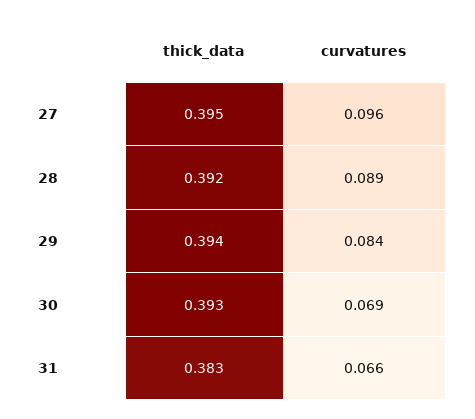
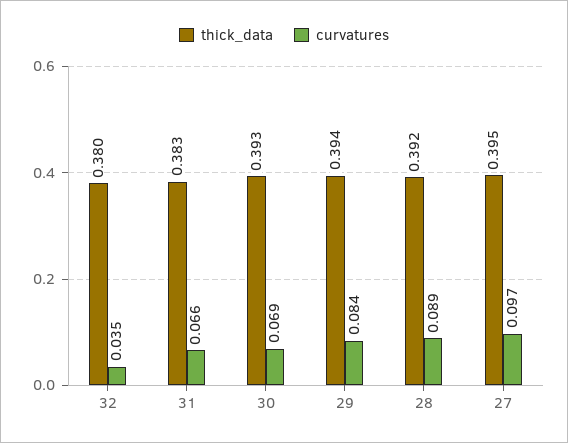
  {
    "thick_data": {
      "27": 0.395,
      "28": 0.392,
      "29": 0.394,
      "30": 0.393,
-     "31": 0.383
+     "31": 0.383,
+     "32": 0.38
    },
    "curvatures": {
-     "27": 0.096,
+     "27": 0.097,
      "28": 0.089,
      "29": 0.084,
      "30": 0.069,
-     "31": 0.066
+     "31": 0.066,
+     "32": 0.035
    }
  }

